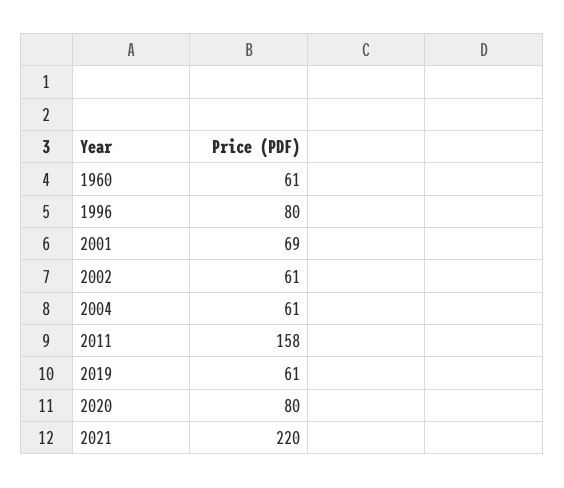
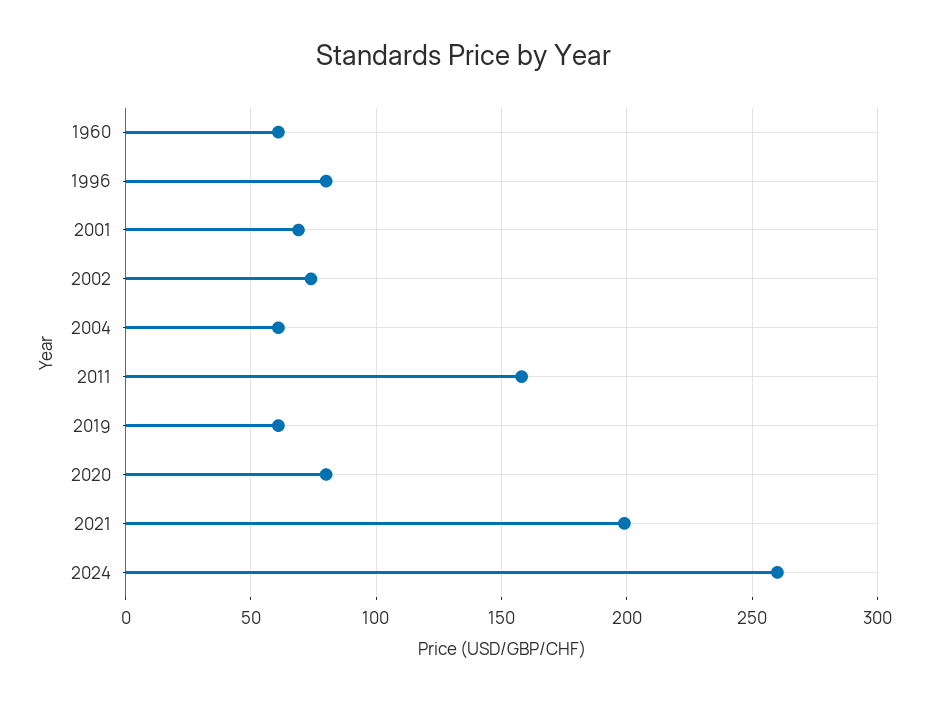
  {
    "1960": 61,
    "1996": 80,
    "2001": 69,
-   "2002": 61,
+   "2002": 75,
    "2004": 61,
    "2011": 158,
    "2019": 61,
    "2020": 80,
-   "2021": 220
+   "2021": 200,
+   "2024": 260
  }

